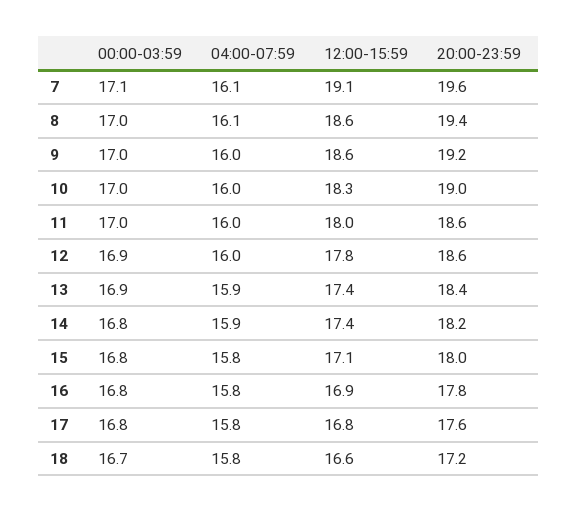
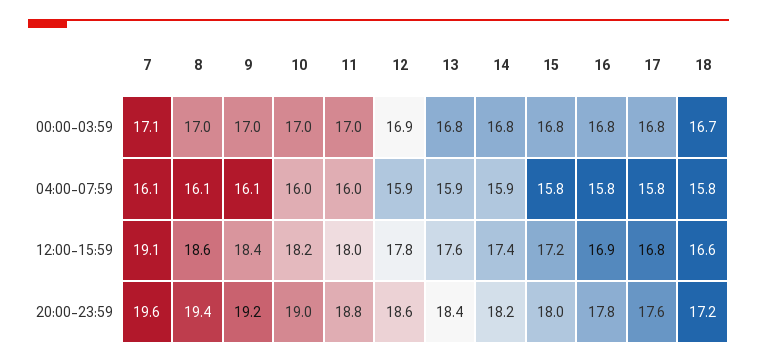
  {
    "00:00-03:59": {
      "7": 17.1,
      "8": 17,
      "9": 17,
      "10": 17,
      "11": 17,
      "12": 16.9,
-     "13": 16.9,
+     "13": 16.8,
      "14": 16.8,
      "15": 16.8,
      "16": 16.8,
      "17": 16.8,
      "18": 16.7
    },
    "04:00-07:59": {
      "7": 16.1,
      "8": 16.1,
-     "9": 16,
+     "9": 16.1,
      "10": 16,
      "11": 16,
-     "12": 16,
+     "12": 15.9,
      "13": 15.9,
      "14": 15.9,
      "15": 15.8,
      "16": 15.8,
      "17": 15.8,
      "18": 15.8
    },
    "12:00-15:59": {
      "7": 19.1,
      "8": 18.6,
-     "9": 18.6,
+     "9": 18.4,
-     "10": 18.3,
+     "10": 18.2,
      "11": 18,
      "12": 17.8,
-     "13": 17.4,
+     "13": 17.6,
      "14": 17.4,
-     "15": 17.1,
+     "15": 17.2,
      "16": 16.9,
      "17": 16.8,
      "18": 16.6
    },
    "20:00-23:59": {
      "7": 19.6,
      "8": 19.4,
      "9": 19.2,
      "10": 19,
-     "11": 18.6,
+     "11": 18.8,
      "12": 18.6,
      "13": 18.4,
      "14": 18.2,
      "15": 18,
      "16": 17.8,
      "17": 17.6,
      "18": 17.2
    }
  }

